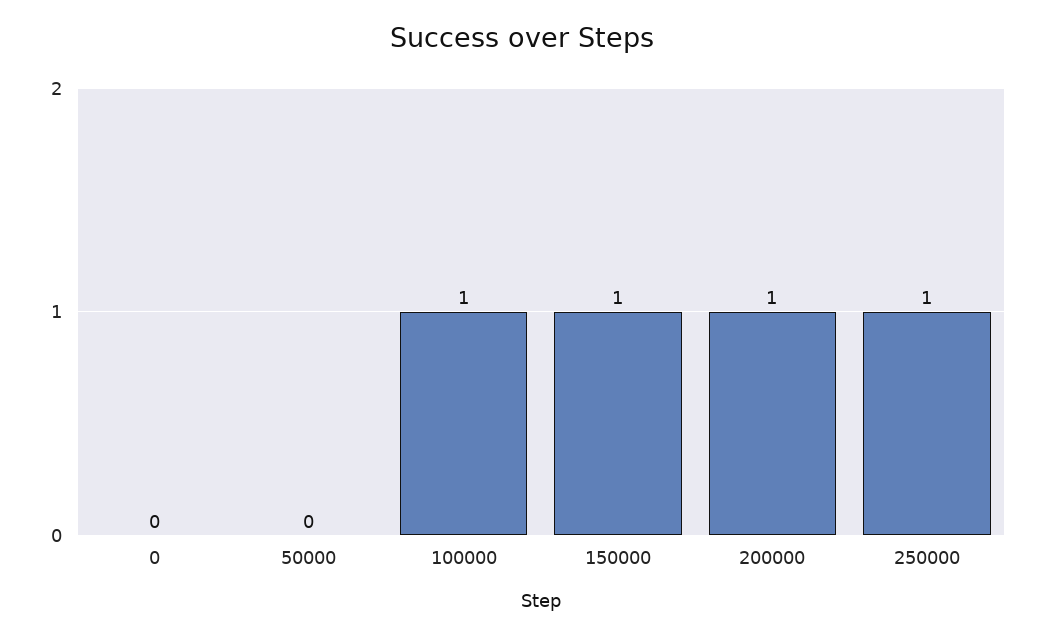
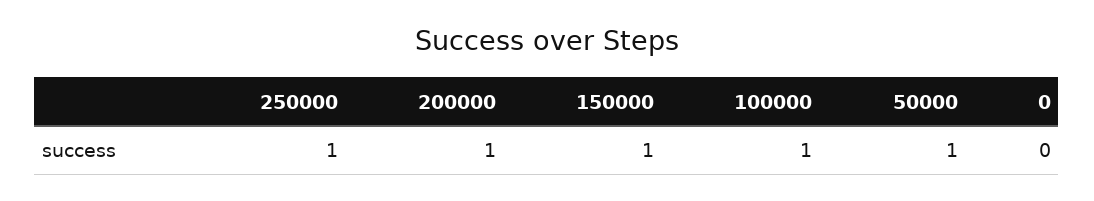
  {
    "0": 0,
-   "50000": 0,
+   "50000": 1,
    "100000": 1,
    "150000": 1,
    "200000": 1,
    "250000": 1
  }

